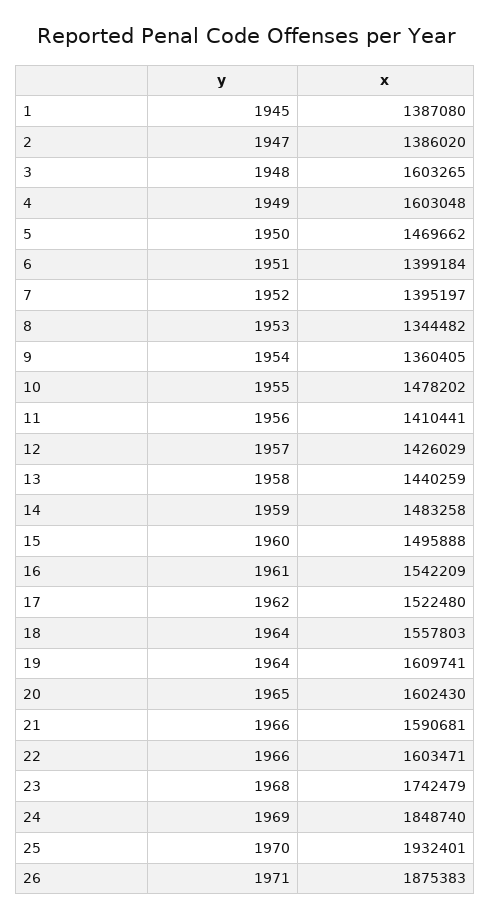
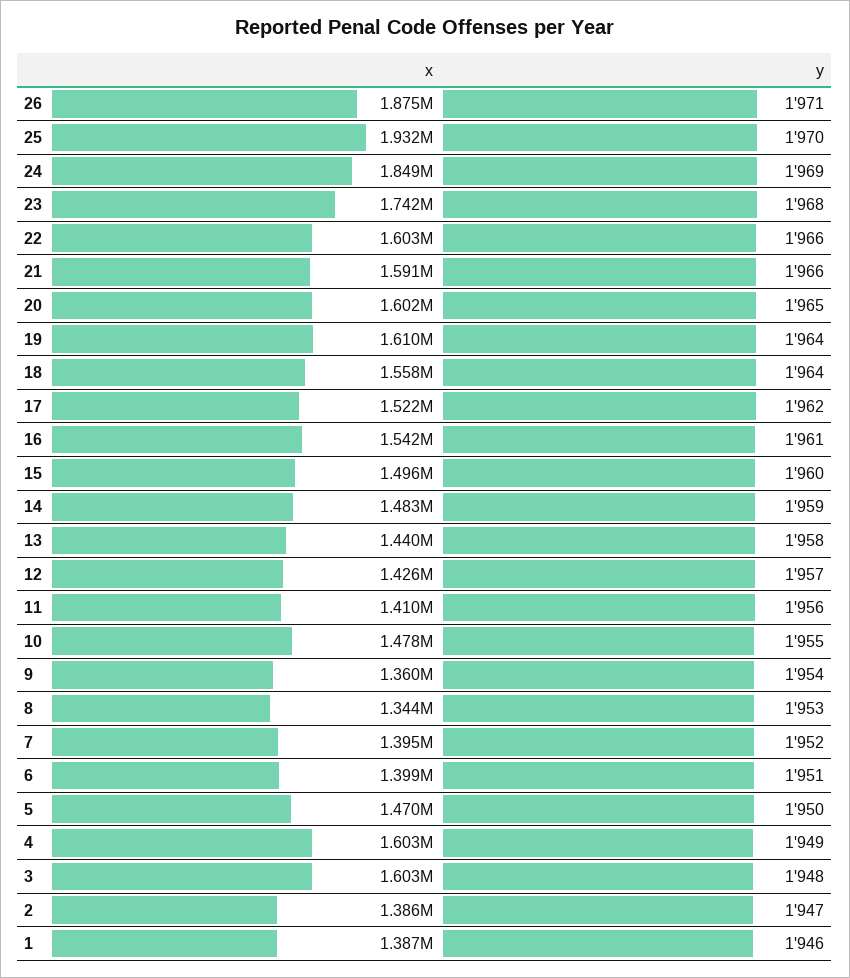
  {
    "y": {
-     "1": 1945,
+     "1": 1946,
      "2": 1947,
      "3": 1948,
      "4": 1949,
      "5": 1950,
      "6": 1951,
      "7": 1952,
      "8": 1953,
      "9": 1954,
      "10": 1955,
      "11": 1956,
      "12": 1957,
      "13": 1958,
      "14": 1959,
      "15": 1960,
      "16": 1961,
      "17": 1962,
      "18": 1964,
      "19": 1964,
      "20": 1965,
      "21": 1966,
      "22": 1966,
      "23": 1968,
      "24": 1969,
      "25": 1970,
      "26": 1971
    },
    "x": {
      "1": 1387080,
      "2": 1386020,
      "3": 1603265,
      "4": 1603048,
      "5": 1469662,
      "6": 1399184,
      "7": 1395197,
      "8": 1344482,
      "9": 1360405,
      "10": 1478202,
      "11": 1410441,
      "12": 1426029,
      "13": 1440259,
      "14": 1483258,
      "15": 1495888,
      "16": 1542209,
      "17": 1522480,
      "18": 1557803,
      "19": 1609741,
      "20": 1602430,
      "21": 1590681,
      "22": 1603471,
      "23": 1742479,
      "24": 1848740,
      "25": 1932401,
      "26": 1875383
    }
  }

